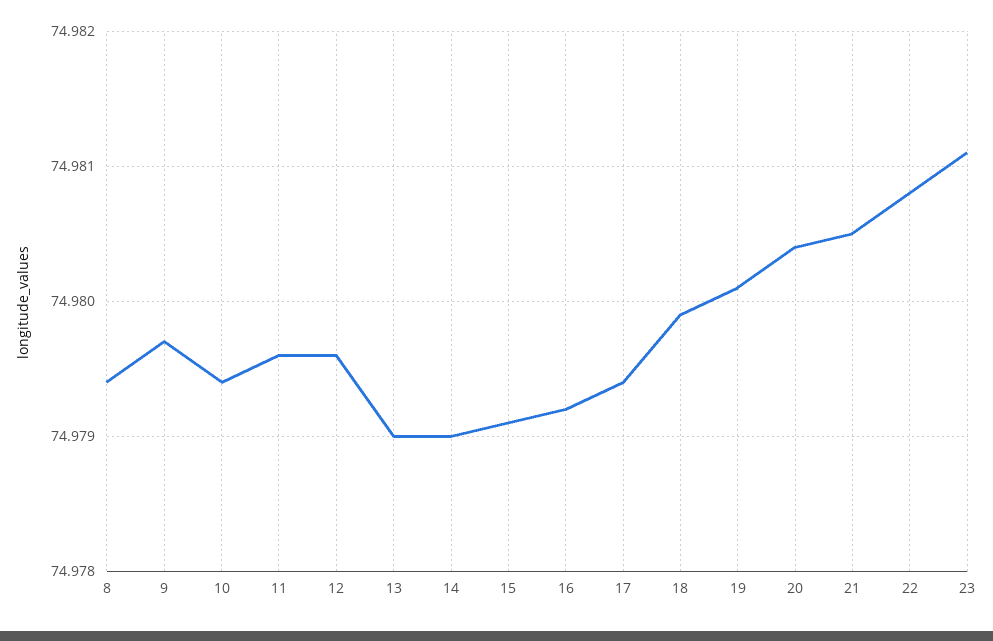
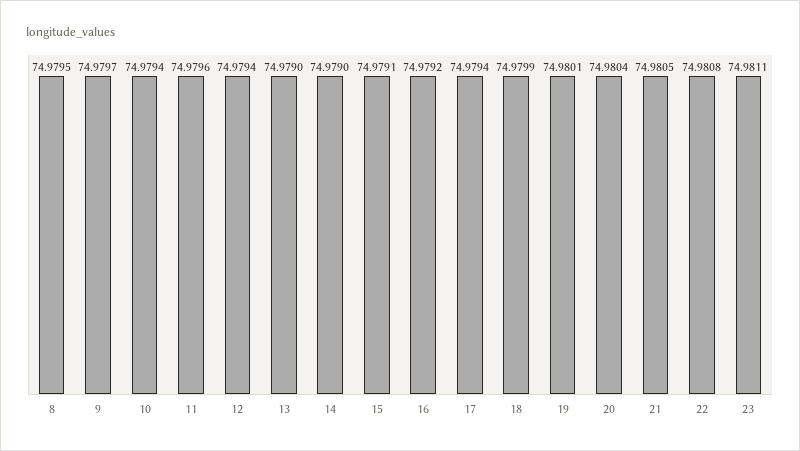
  {
-   "8": 74.9794,
+   "8": 74.9795,
    "9": 74.9797,
    "10": 74.9794,
    "11": 74.9796,
-   "12": 74.9796,
+   "12": 74.9794,
    "13": 74.979,
    "14": 74.979,
    "15": 74.9791,
    "16": 74.9792,
    "17": 74.9794,
    "18": 74.9799,
    "19": 74.9801,
    "20": 74.9804,
    "21": 74.9805,
    "22": 74.9808,
    "23": 74.9811
  }

